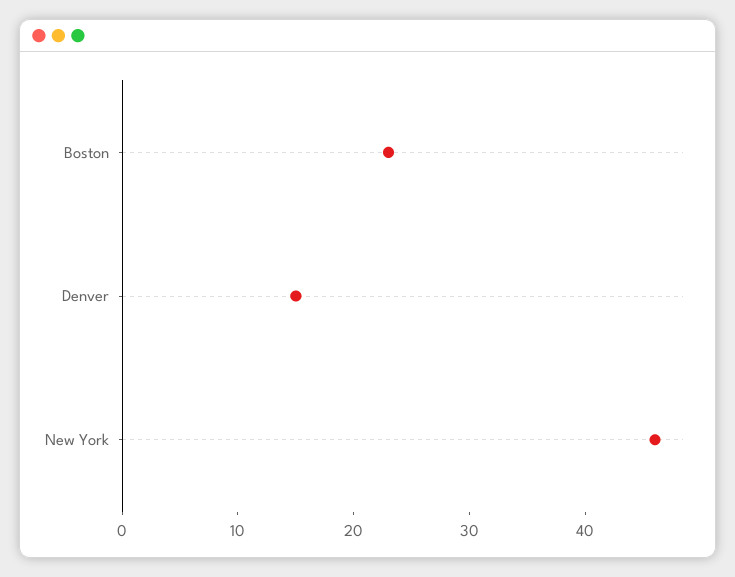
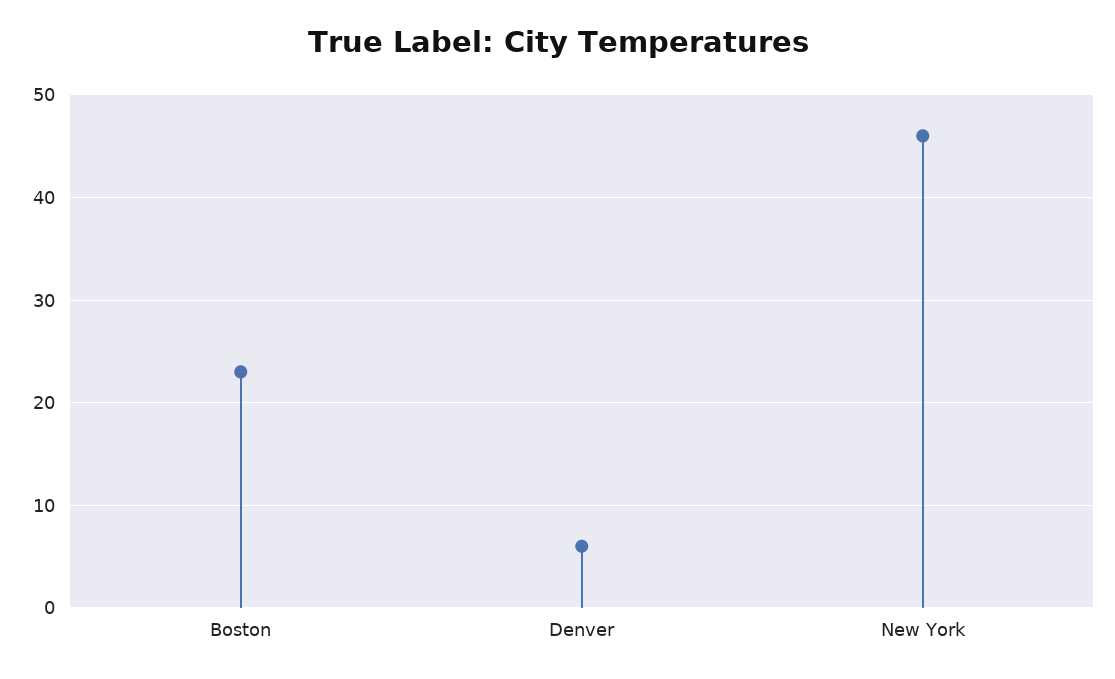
  {
    "Boston": 23,
-   "Denver": 15,
+   "Denver": 6,
    "New York": 46
  }

